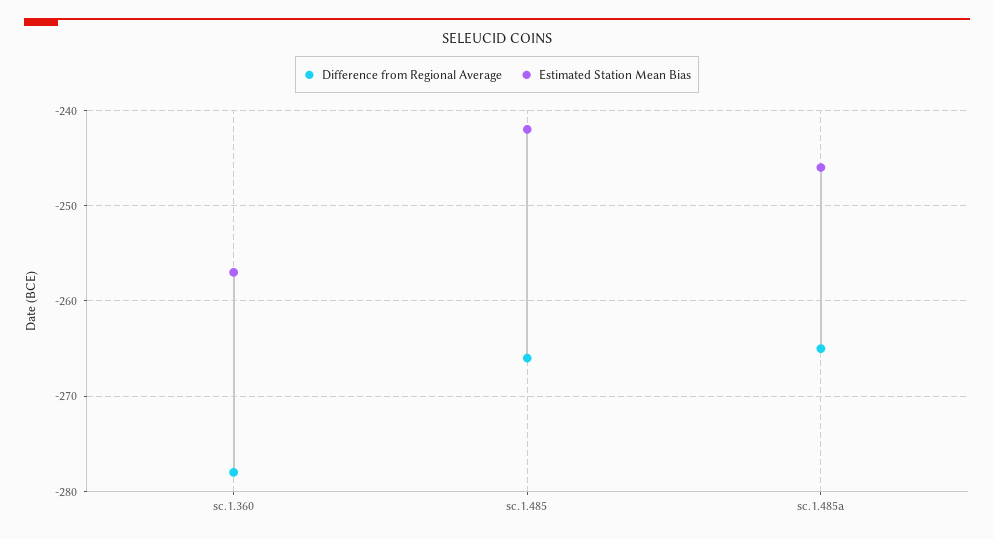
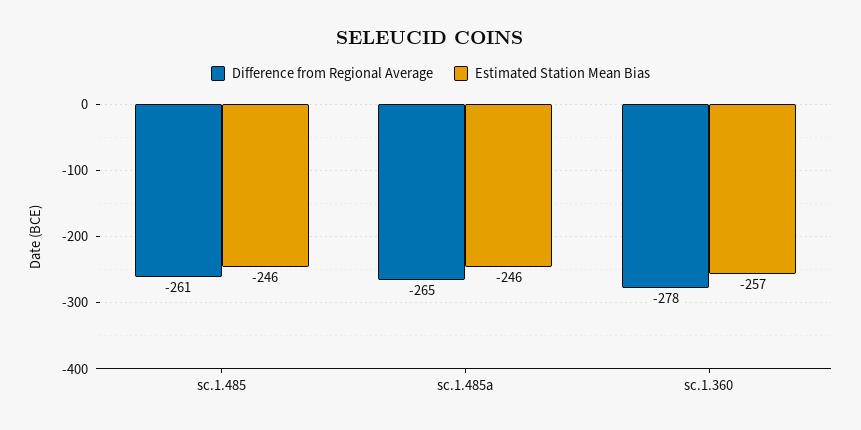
  {
    "Difference from Regional Average": {
      "sc.1.360": -278,
-     "sc.1.485": -266,
+     "sc.1.485": -261,
      "sc.1.485a": -265
    },
    "Estimated Station Mean Bias": {
      "sc.1.360": -257,
-     "sc.1.485": -242,
+     "sc.1.485": -246,
      "sc.1.485a": -246
    }
  }

